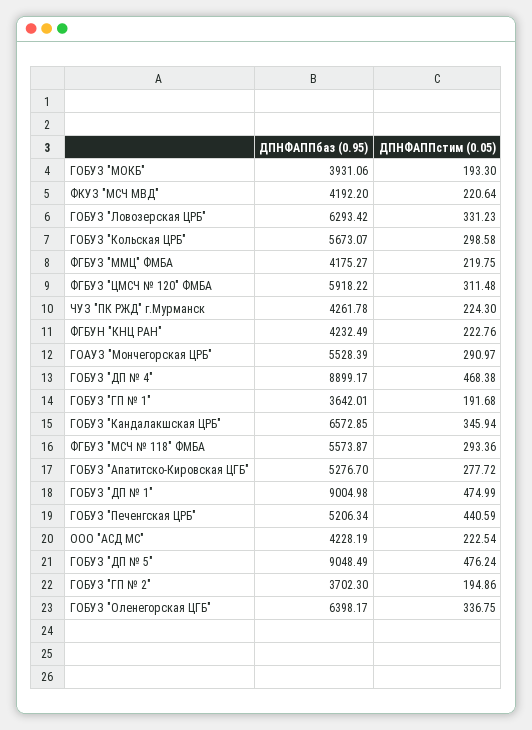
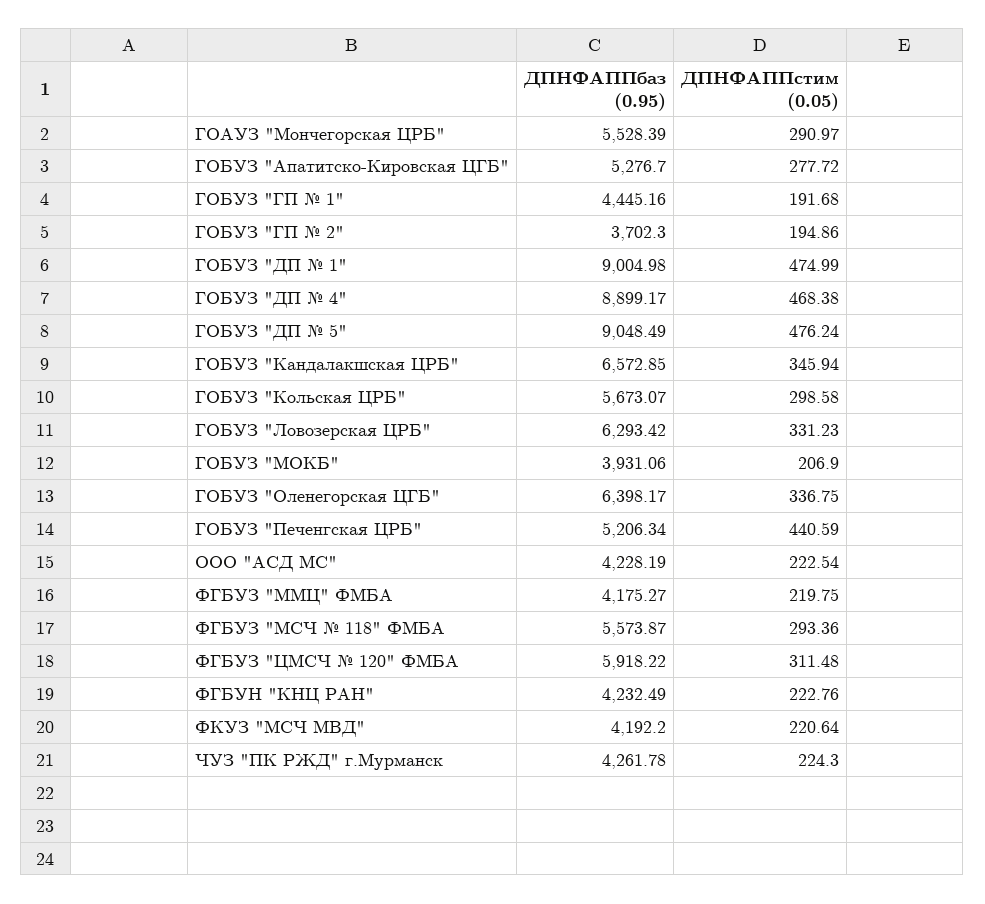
  {
    "ДПНФАППбаз (0.95)": {
      "ГОБУЗ \"МОКБ\"": 3931.06,
      "ФКУЗ \"МСЧ МВД\"": 4192.2,
      "ГОБУЗ \"Ловозерская ЦРБ\"": 6293.42,
      "ГОБУЗ \"Кольская ЦРБ\"": 5673.07,
      "ФГБУЗ \"ММЦ\" ФМБА": 4175.27,
      "ФГБУЗ \"ЦМСЧ № 120\" ФМБА": 5918.22,
      "ЧУЗ \"ПК РЖД\" г.Мурманск": 4261.78,
      "ФГБУН \"КНЦ РАН\"": 4232.49,
      "ГОАУЗ \"Мончегорская ЦРБ\"": 5528.39,
      "ГОБУЗ \"ДП № 4\"": 8899.17,
-     "ГОБУЗ \"ГП № 1\"": 3642.01,
+     "ГОБУЗ \"ГП № 1\"": 4445.16,
      "ГОБУЗ \"Кандалакшская ЦРБ\"": 6572.85,
      "ФГБУЗ \"МСЧ № 118\" ФМБА": 5573.87,
      "ГОБУЗ \"Апатитско-Кировская ЦГБ\"": 5276.7,
      "ГОБУЗ \"ДП № 1\"": 9004.98,
      "ГОБУЗ \"Печенгская ЦРБ\"": 5206.34,
      "ООО \"АСД МС\"": 4228.19,
      "ГОБУЗ \"ДП № 5\"": 9048.49,
      "ГОБУЗ \"ГП № 2\"": 3702.3,
      "ГОБУЗ \"Оленегорская ЦГБ\"": 6398.17
    },
    "ДПНФАППстим (0.05)": {
-     "ГОБУЗ \"МОКБ\"": 193.3,
+     "ГОБУЗ \"МОКБ\"": 206.9,
      "ФКУЗ \"МСЧ МВД\"": 220.64,
      "ГОБУЗ \"Ловозерская ЦРБ\"": 331.23,
      "ГОБУЗ \"Кольская ЦРБ\"": 298.58,
      "ФГБУЗ \"ММЦ\" ФМБА": 219.75,
      "ФГБУЗ \"ЦМСЧ № 120\" ФМБА": 311.48,
      "ЧУЗ \"ПК РЖД\" г.Мурманск": 224.3,
      "ФГБУН \"КНЦ РАН\"": 222.76,
      "ГОАУЗ \"Мончегорская ЦРБ\"": 290.97,
      "ГОБУЗ \"ДП № 4\"": 468.38,
      "ГОБУЗ \"ГП № 1\"": 191.68,
      "ГОБУЗ \"Кандалакшская ЦРБ\"": 345.94,
      "ФГБУЗ \"МСЧ № 118\" ФМБА": 293.36,
      "ГОБУЗ \"Апатитско-Кировская ЦГБ\"": 277.72,
      "ГОБУЗ \"ДП № 1\"": 474.99,
      "ГОБУЗ \"Печенгская ЦРБ\"": 440.59,
      "ООО \"АСД МС\"": 222.54,
      "ГОБУЗ \"ДП № 5\"": 476.24,
      "ГОБУЗ \"ГП № 2\"": 194.86,
      "ГОБУЗ \"Оленегорская ЦГБ\"": 336.75
    }
  }

